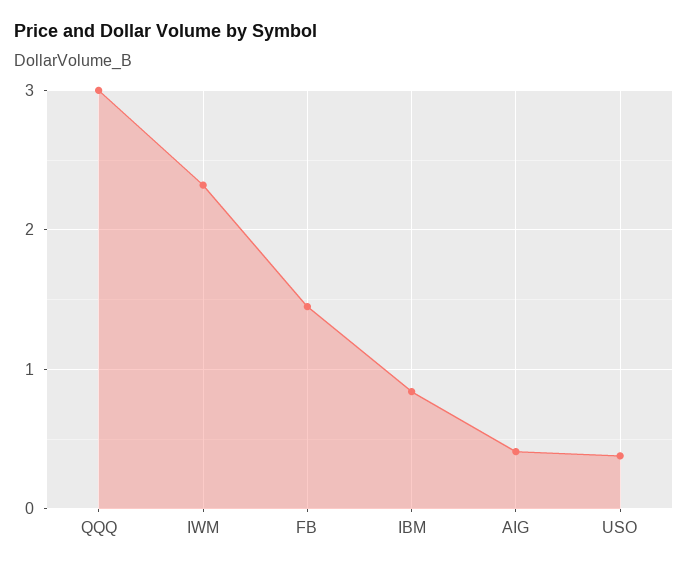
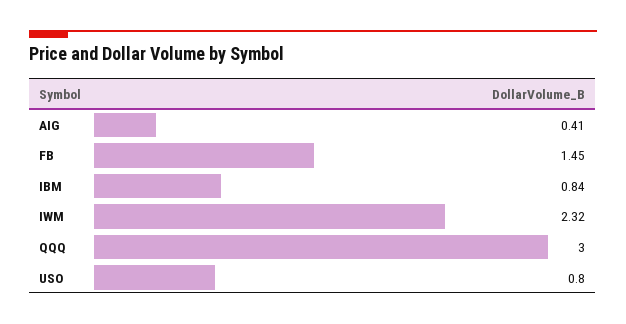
  {
    "QQQ": 3,
    "IWM": 2.32,
    "FB": 1.45,
    "IBM": 0.84,
    "AIG": 0.41,
-   "USO": 0.4
+   "USO": 0.8
  }

